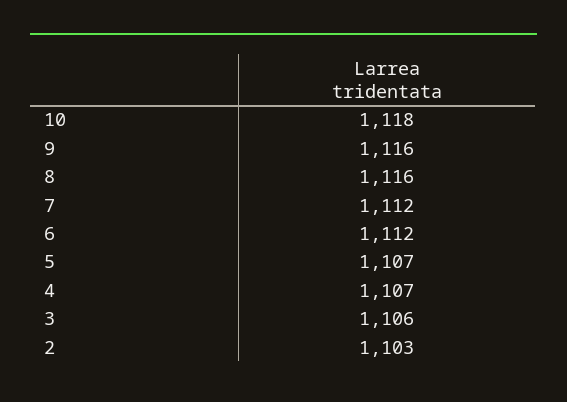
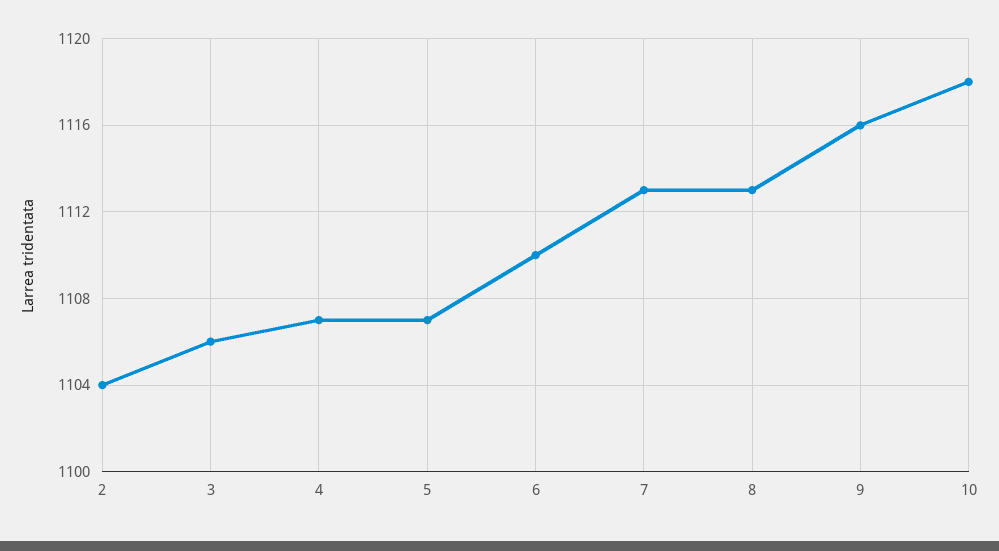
  {
    "10": 1118,
    "9": 1116,
-   "8": 1116,
+   "8": 1113,
-   "7": 1112,
+   "7": 1113,
-   "6": 1112,
+   "6": 1110,
    "5": 1107,
    "4": 1107,
    "3": 1106,
-   "2": 1103
+   "2": 1104
  }

